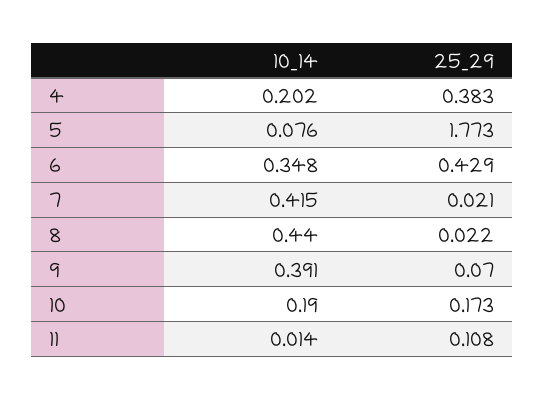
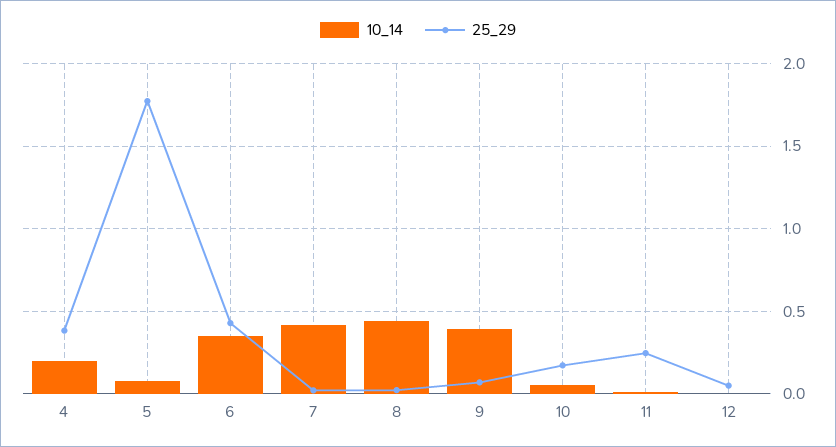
  {
    "10_14": {
      "4": 0.202,
      "5": 0.076,
      "6": 0.348,
      "7": 0.415,
      "8": 0.44,
      "9": 0.391,
-     "10": 0.19,
+     "10": 0.05,
-     "11": 0.014
+     "11": 0.014,
+     "12": 0
    },
    "25_29": {
      "4": 0.383,
      "5": 1.773,
      "6": 0.429,
      "7": 0.021,
      "8": 0.022,
      "9": 0.07,
      "10": 0.173,
-     "11": 0.108
+     "11": 0.25,
+     "12": 0.05
    }
  }

